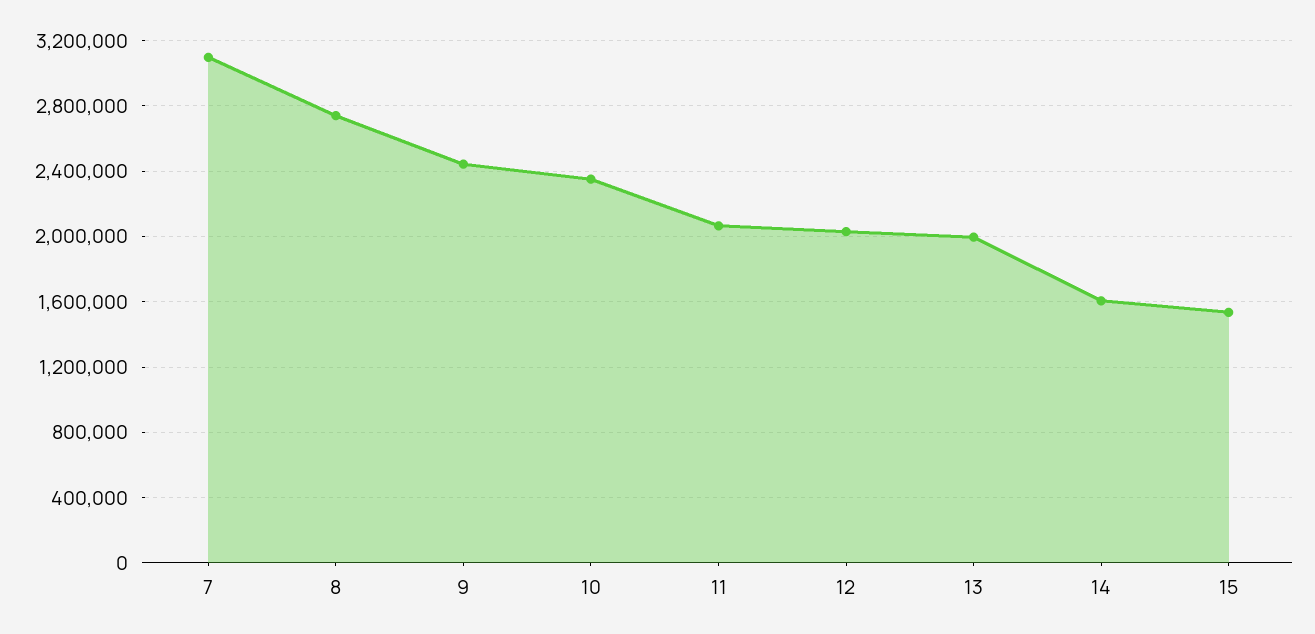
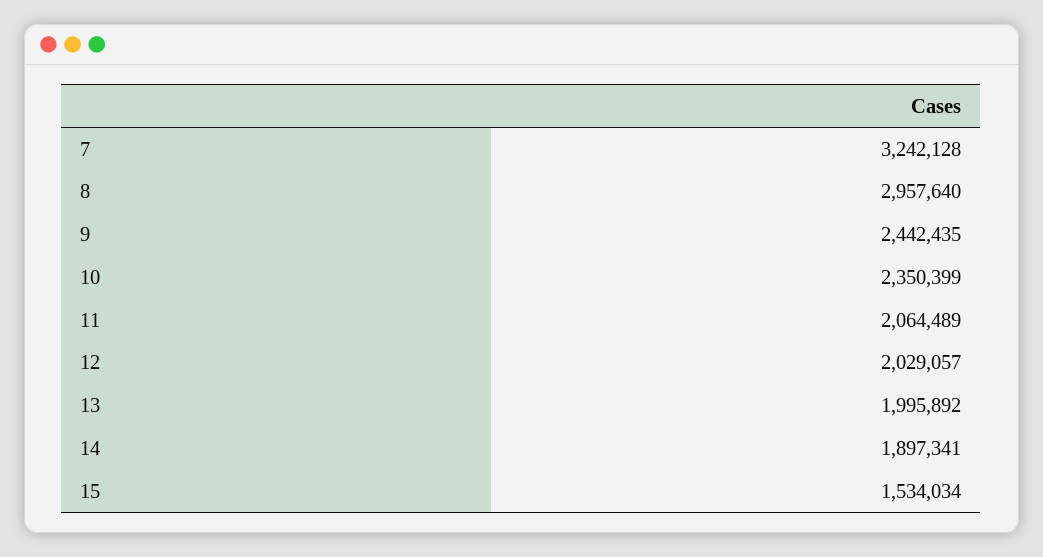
  {
-   "7": 3100000,
+   "7": 3242128,
-   "8": 2750000,
+   "8": 2957640,
    "9": 2442435,
    "10": 2350399,
    "11": 2064489,
    "12": 2029057,
    "13": 1995892,
-   "14": 1600000,
+   "14": 1897341,
    "15": 1534034
  }

